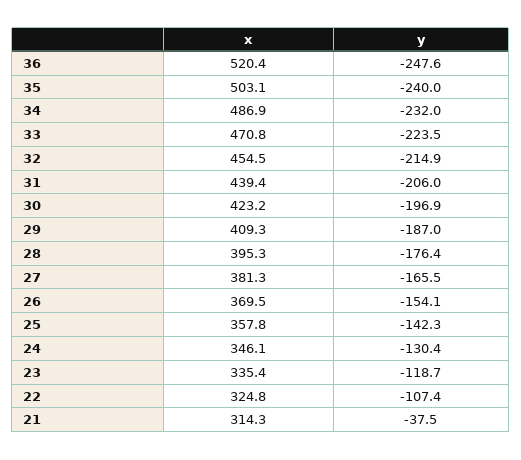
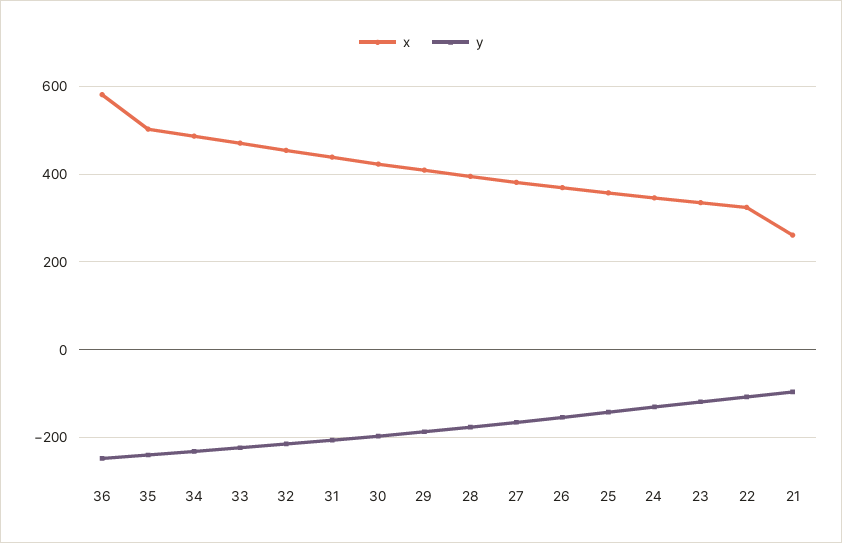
  {
    "x": {
-     "36": 520.4,
+     "36": 580,
      "35": 503.1,
      "34": 486.9,
      "33": 470.8,
      "32": 454.5,
      "31": 439.4,
      "30": 423.2,
      "29": 409.3,
      "28": 395.3,
      "27": 381.3,
      "26": 369.5,
      "25": 357.8,
      "24": 346.1,
      "23": 335.4,
      "22": 324.8,
-     "21": 314.3
+     "21": 260
    },
    "y": {
      "36": -247.6,
      "35": -240,
      "34": -232,
      "33": -223.5,
      "32": -214.9,
      "31": -206,
      "30": -196.9,
      "29": -187,
      "28": -176.4,
      "27": -165.5,
      "26": -154.1,
      "25": -142.3,
      "24": -130.4,
      "23": -118.7,
      "22": -107.4,
-     "21": -37.5
+     "21": -100
    }
  }

